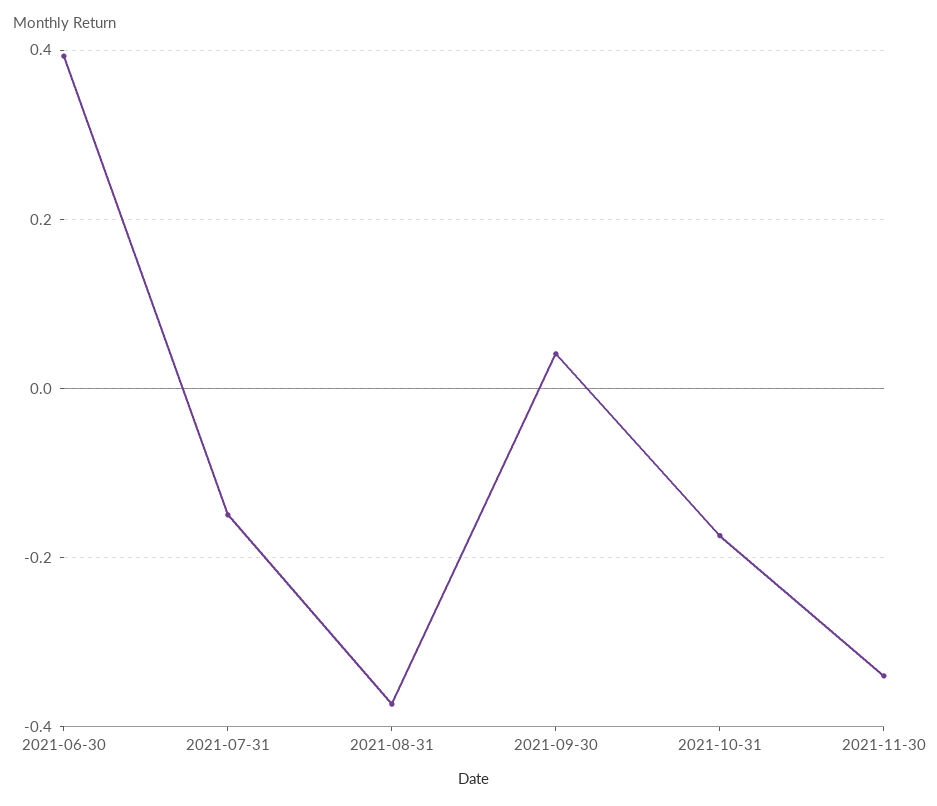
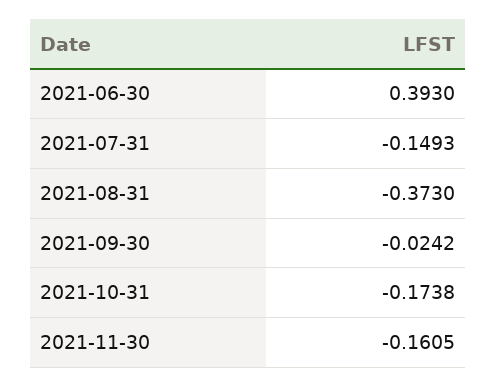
  {
    "2021-06-30": 0.393,
    "2021-07-31": -0.1493,
    "2021-08-31": -0.373,
-   "2021-09-30": 0.04,
+   "2021-09-30": -0.0242,
    "2021-10-31": -0.1738,
-   "2021-11-30": -0.34
+   "2021-11-30": -0.1605
  }

